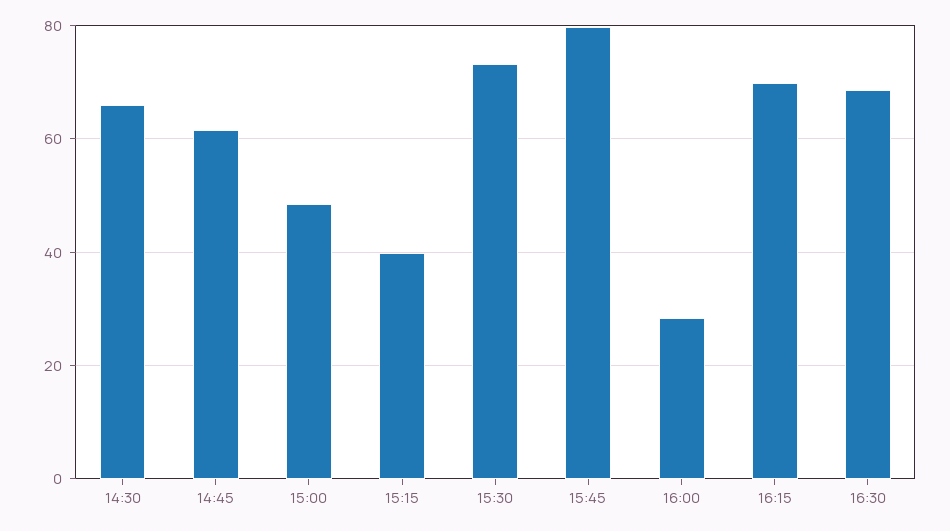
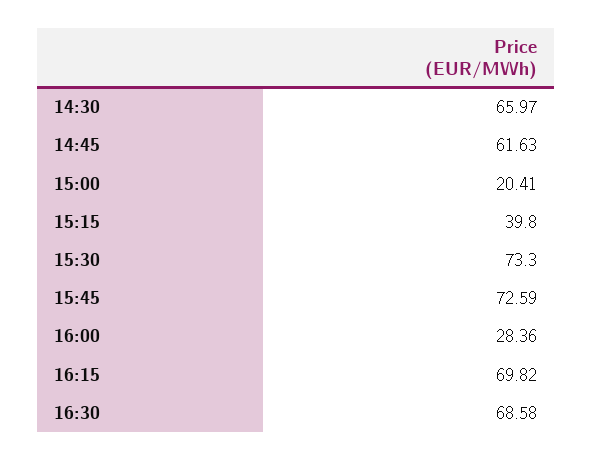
  {
    "14:30": 65.97,
    "14:45": 61.63,
-   "15:00": 48,
+   "15:00": 20.41,
    "15:15": 39.8,
    "15:30": 73.3,
-   "15:45": 80,
+   "15:45": 72.59,
    "16:00": 28.36,
    "16:15": 69.82,
    "16:30": 68.58
  }

